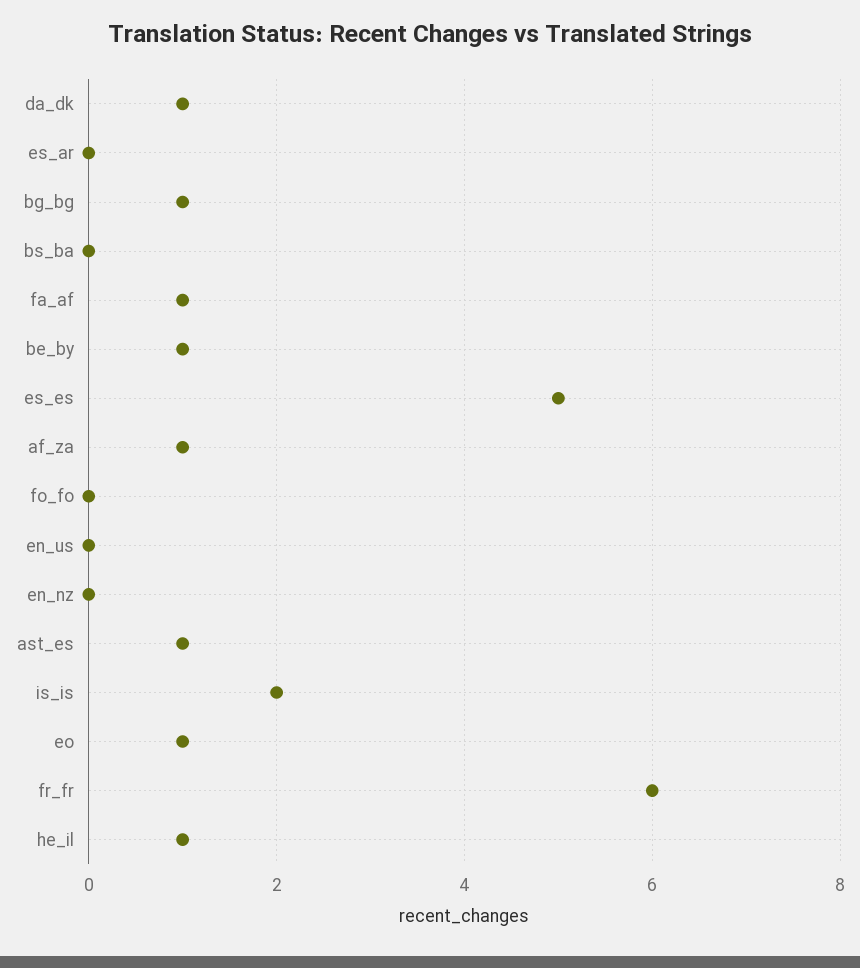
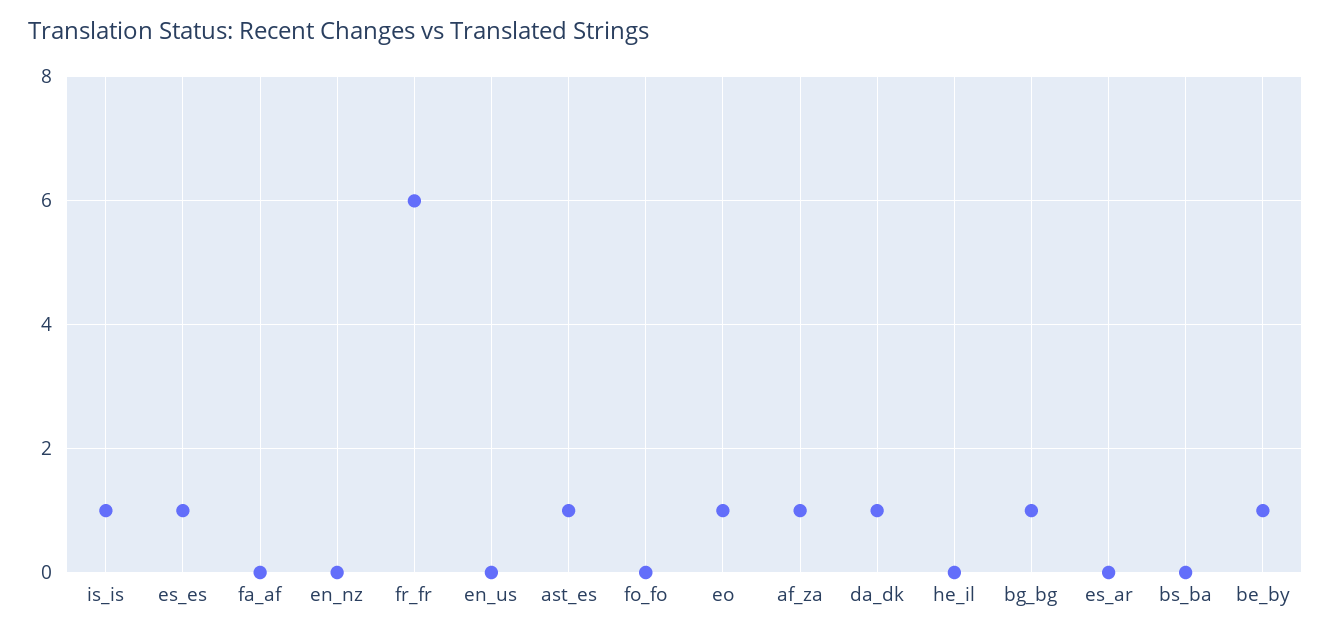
  {
    "da_dk": 1,
    "es_ar": 0,
    "bg_bg": 1,
    "bs_ba": 0,
-   "fa_af": 1,
+   "fa_af": 0,
    "be_by": 1,
-   "es_es": 5,
+   "es_es": 1,
    "af_za": 1,
    "fo_fo": 0,
    "en_us": 0,
    "en_nz": 0,
    "ast_es": 1,
-   "is_is": 2,
+   "is_is": 1,
    "eo": 1,
    "fr_fr": 6,
-   "he_il": 1
+   "he_il": 0
  }

